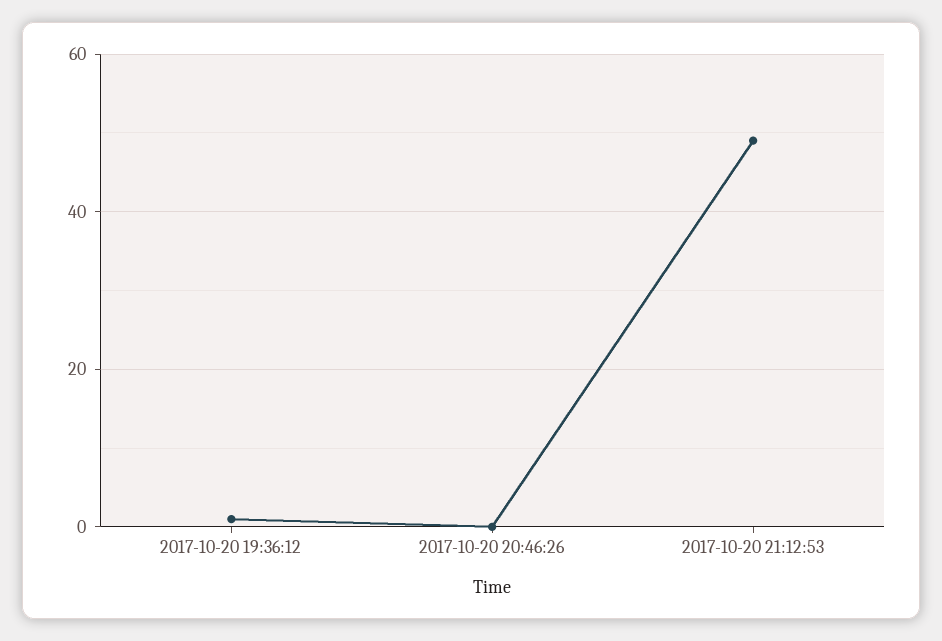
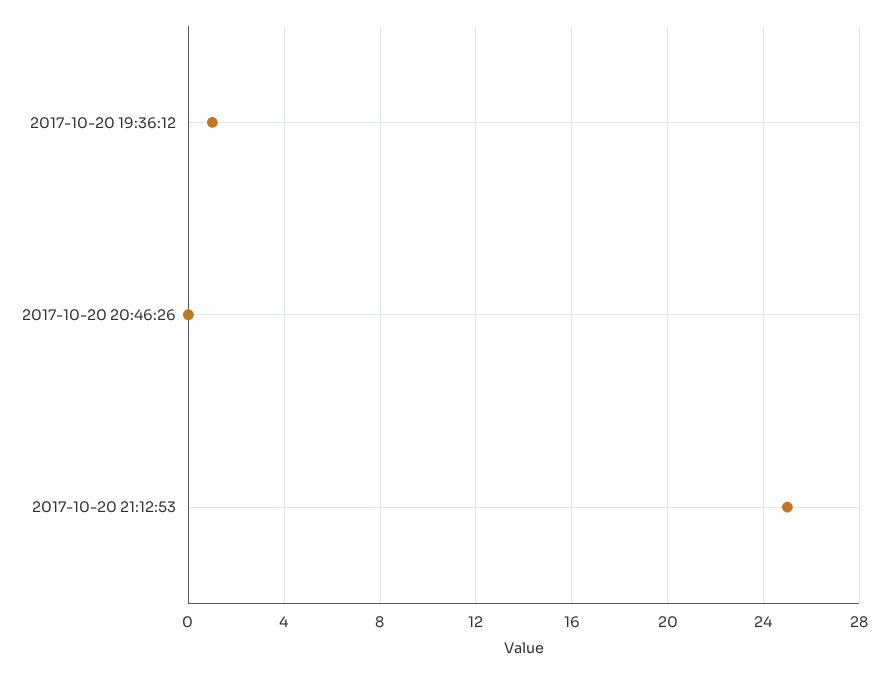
  {
    "2017-10-20 19:36:12": 1,
    "2017-10-20 20:46:26": 0,
-   "2017-10-20 21:12:53": 50
+   "2017-10-20 21:12:53": 25
  }

